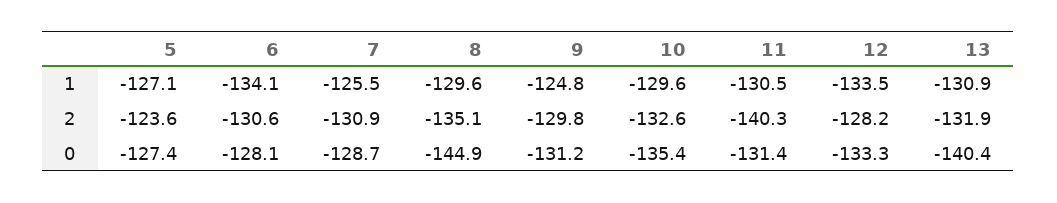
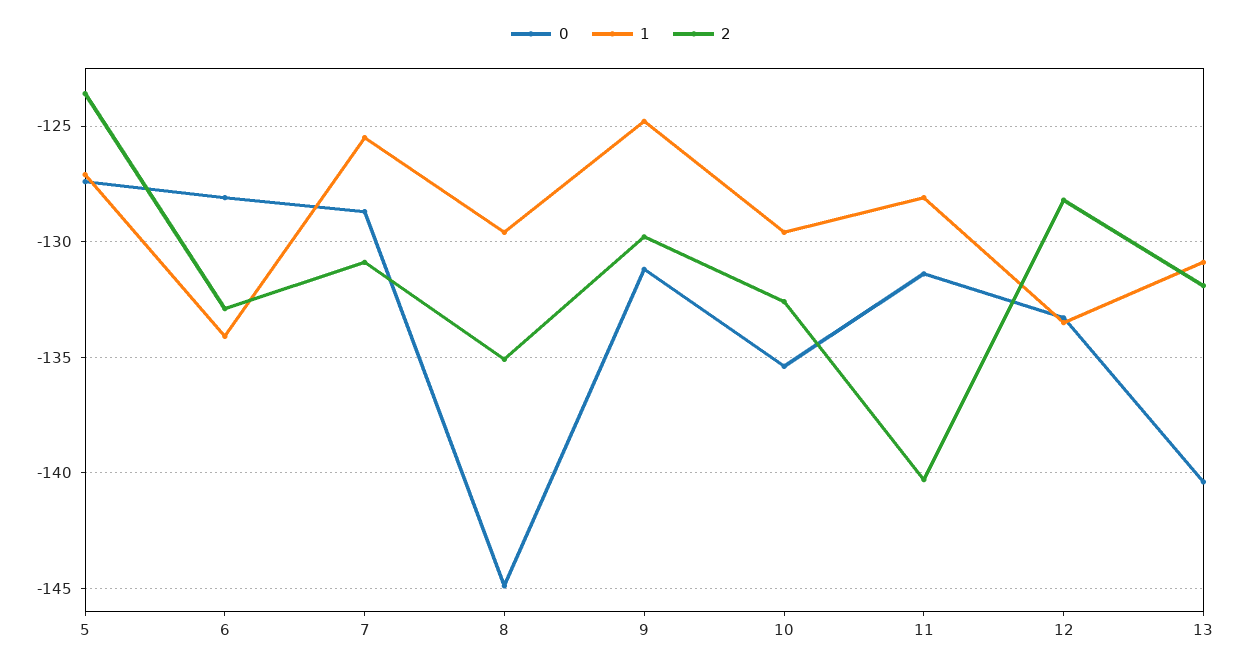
  {
    "1": {
      "5": -127.1,
      "6": -134.1,
      "7": -125.5,
      "8": -129.6,
      "9": -124.8,
      "10": -129.6,
-     "11": -130.5,
+     "11": -128,
      "12": -133.5,
      "13": -130.9
    },
    "2": {
      "5": -123.6,
-     "6": -130.6,
+     "6": -133,
      "7": -130.9,
      "8": -135.1,
      "9": -129.8,
      "10": -132.6,
      "11": -140.3,
      "12": -128.2,
      "13": -131.9
    },
    "0": {
      "5": -127.4,
      "6": -128.1,
      "7": -128.7,
      "8": -144.9,
      "9": -131.2,
      "10": -135.4,
      "11": -131.4,
      "12": -133.3,
      "13": -140.4
    }
  }

